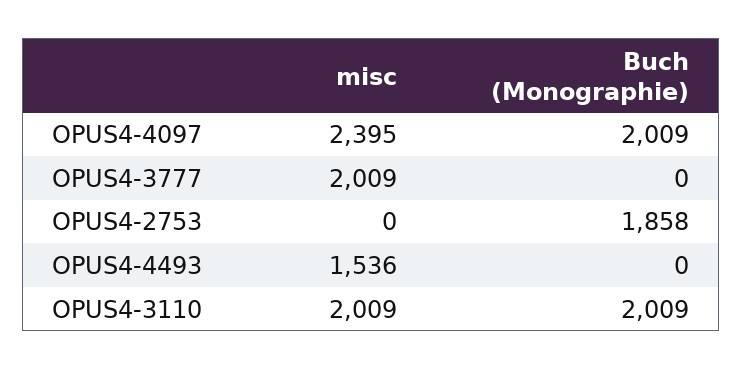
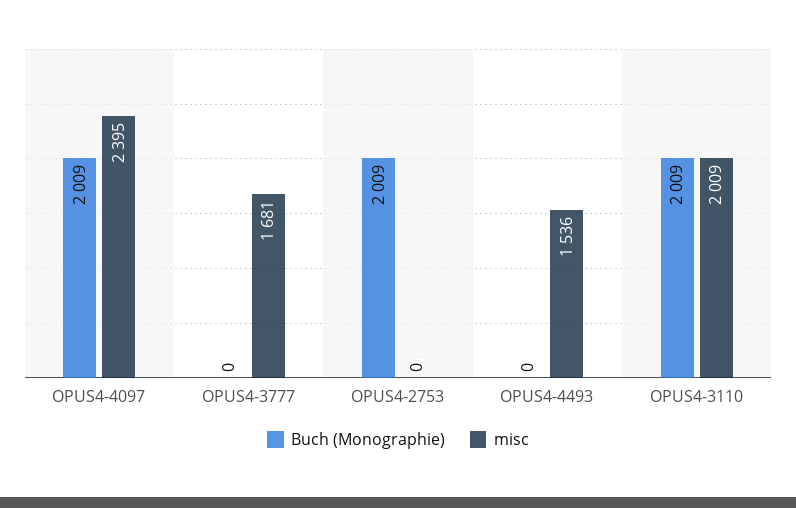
  {
    "misc": {
      "OPUS4-4097": 2395,
-     "OPUS4-3777": 2009,
+     "OPUS4-3777": 1681,
      "OPUS4-2753": 0,
      "OPUS4-4493": 1536,
      "OPUS4-3110": 2009
    },
    "Buch (Monographie)": {
      "OPUS4-4097": 2009,
      "OPUS4-3777": 0,
-     "OPUS4-2753": 1858,
+     "OPUS4-2753": 2009,
      "OPUS4-4493": 0,
      "OPUS4-3110": 2009
    }
  }

